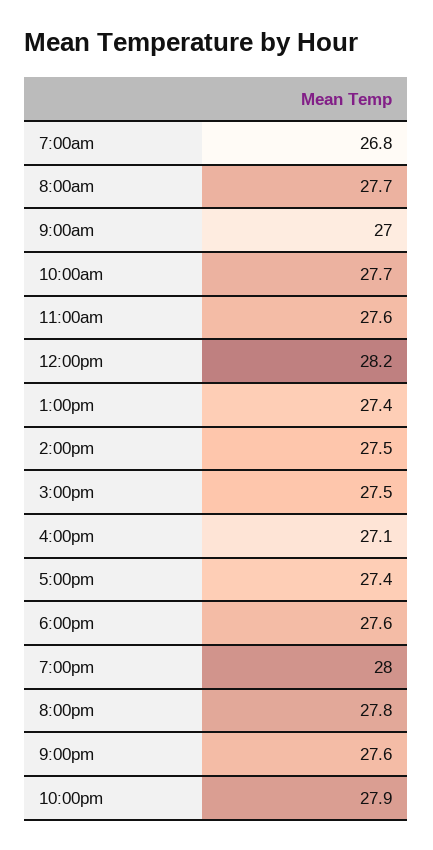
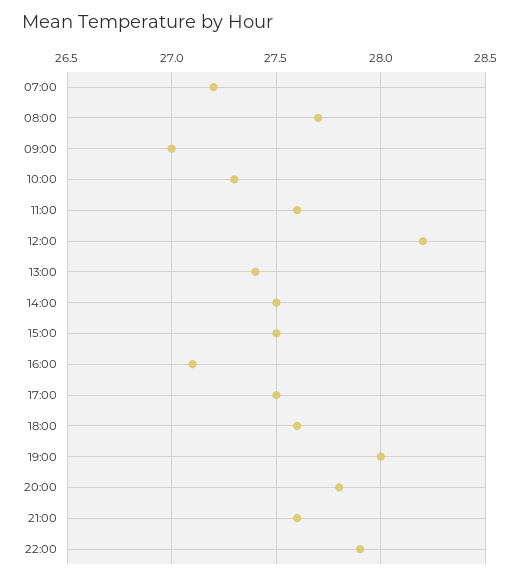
  {
-   "7:00am": 26.8,
+   "7:00am": 27.2,
    "8:00am": 27.7,
    "9:00am": 27,
-   "10:00am": 27.7,
+   "10:00am": 27.3,
    "11:00am": 27.6,
    "12:00pm": 28.2,
    "1:00pm": 27.4,
    "2:00pm": 27.5,
    "3:00pm": 27.5,
    "4:00pm": 27.1,
-   "5:00pm": 27.4,
+   "5:00pm": 27.5,
    "6:00pm": 27.6,
    "7:00pm": 28,
    "8:00pm": 27.8,
    "9:00pm": 27.6,
    "10:00pm": 27.9
  }

